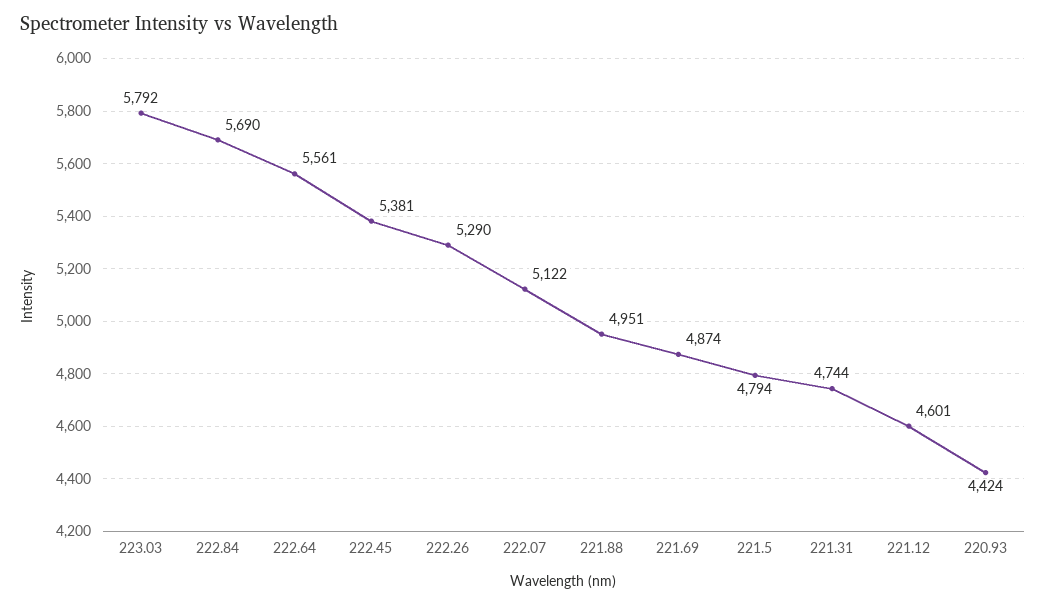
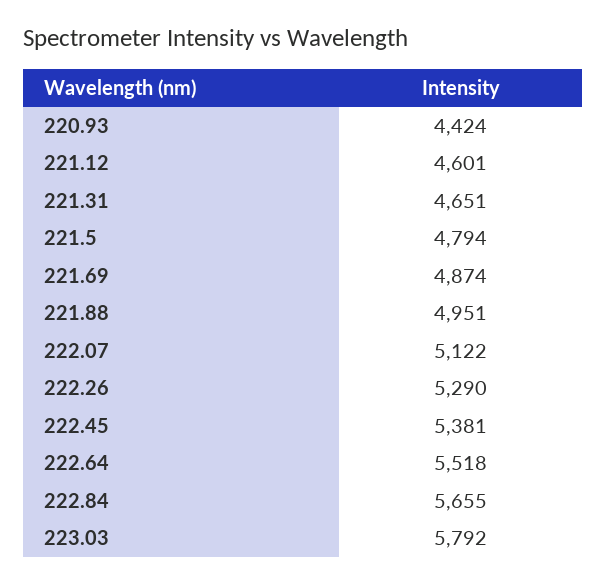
  {
    "223.03": 5792,
-   "222.84": 5690,
+   "222.84": 5655,
-   "222.64": 5561,
+   "222.64": 5518,
    "222.45": 5381,
    "222.26": 5290,
    "222.07": 5122,
    "221.88": 4951,
    "221.69": 4874,
    "221.5": 4794,
-   "221.31": 4744,
+   "221.31": 4651,
    "221.12": 4601,
    "220.93": 4424
  }

